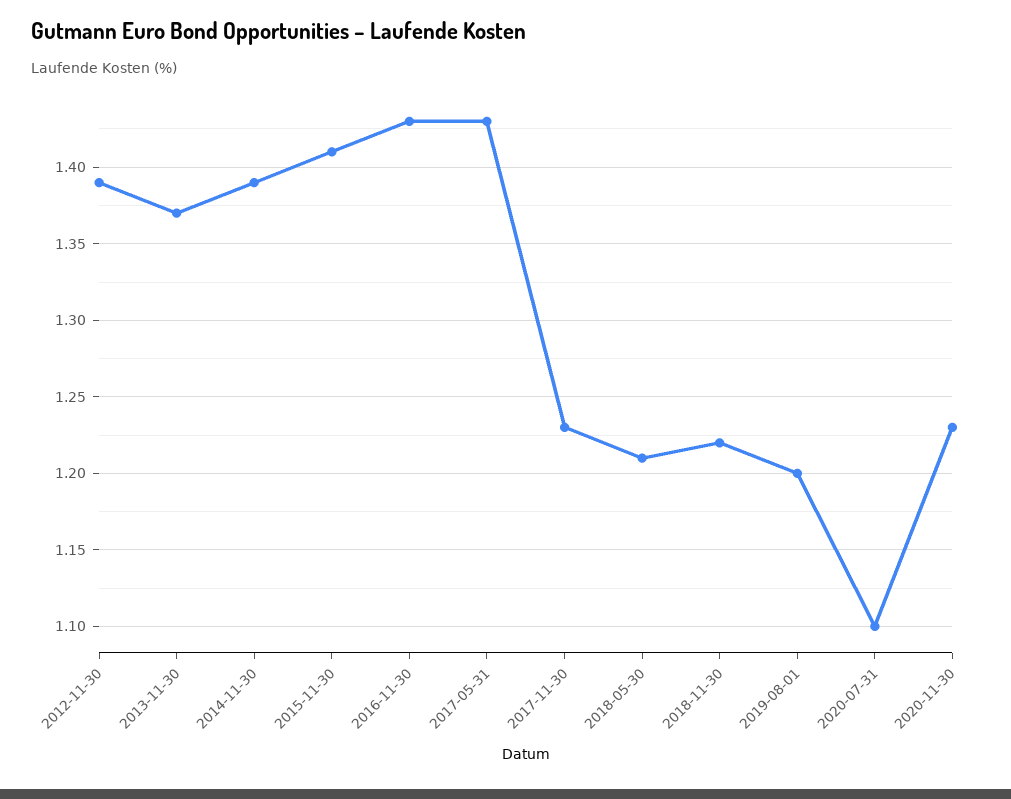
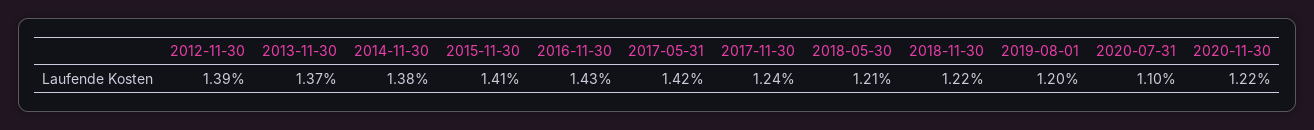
  {
    "2012-11-30": 1.39,
    "2013-11-30": 1.37,
-   "2014-11-30": 1.39,
+   "2014-11-30": 1.38,
    "2015-11-30": 1.41,
    "2016-11-30": 1.43,
-   "2017-05-31": 1.43,
+   "2017-05-31": 1.42,
-   "2017-11-30": 1.23,
+   "2017-11-30": 1.24,
    "2018-05-30": 1.21,
    "2018-11-30": 1.22,
    "2019-08-01": 1.2,
    "2020-07-31": 1.1,
-   "2020-11-30": 1.23
+   "2020-11-30": 1.22
  }

